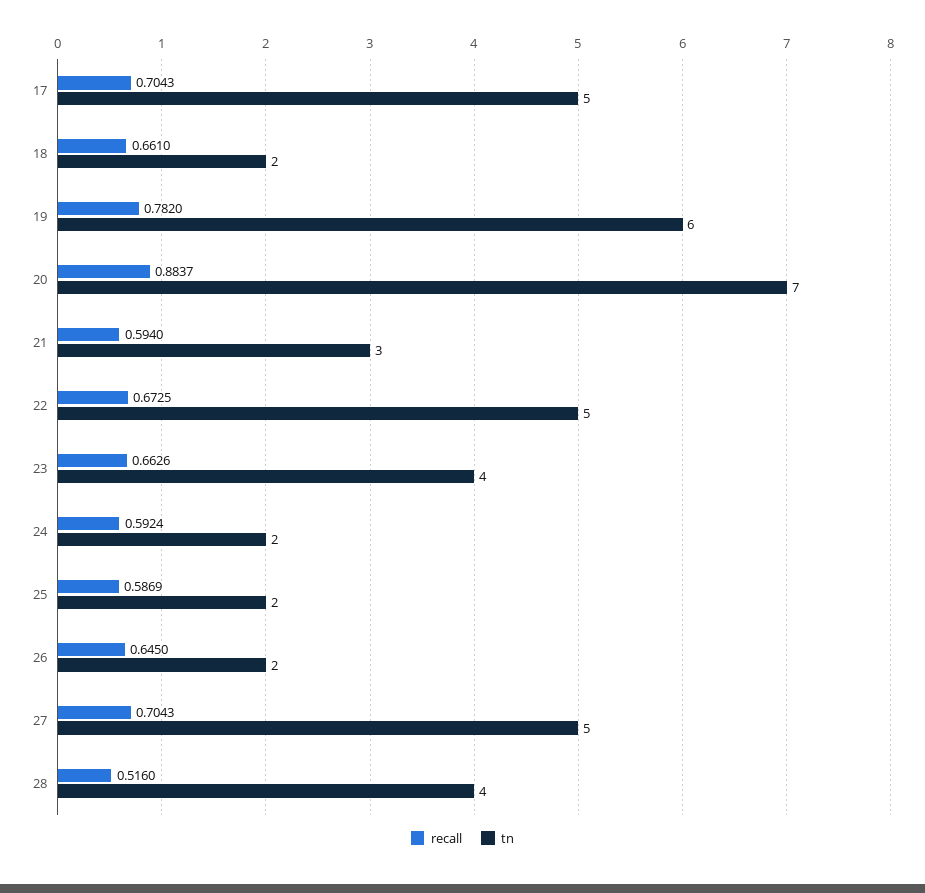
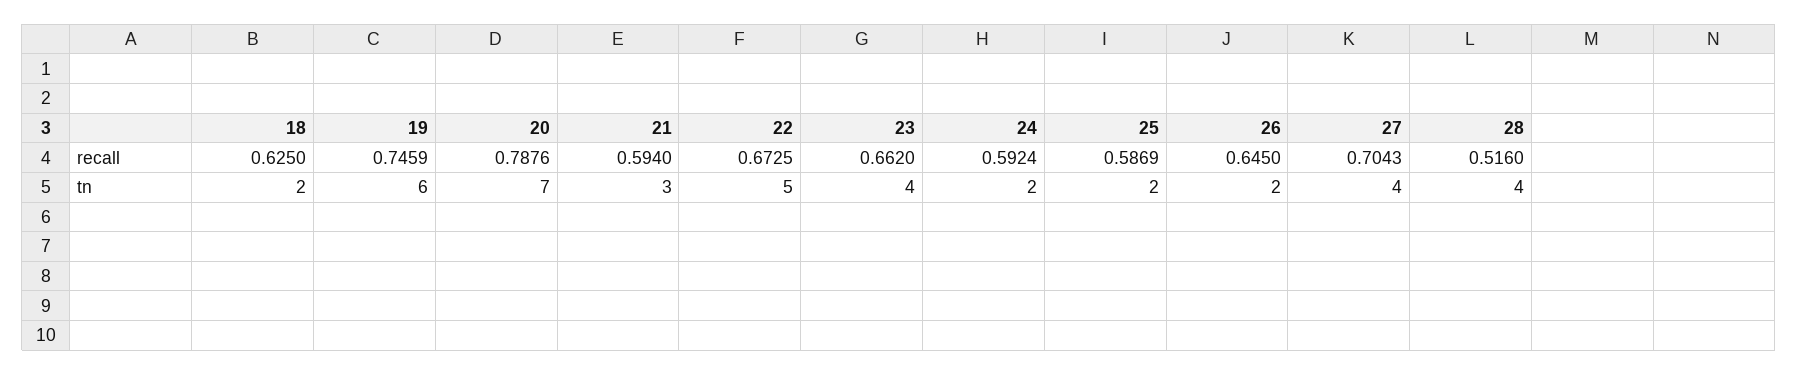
  {
    "recall": {
-     "17": 0.7043,
-     "18": 0.661,
+     "18": 0.625,
-     "19": 0.782,
+     "19": 0.7459,
-     "20": 0.8837,
+     "20": 0.7876,
      "21": 0.594,
      "22": 0.6725,
-     "23": 0.6626,
+     "23": 0.662,
      "24": 0.5924,
      "25": 0.5869,
      "26": 0.645,
      "27": 0.7043,
      "28": 0.516
    },
    "tn": {
-     "17": 5,
      "18": 2,
      "19": 6,
      "20": 7,
      "21": 3,
      "22": 5,
      "23": 4,
      "24": 2,
      "25": 2,
      "26": 2,
-     "27": 5,
+     "27": 4,
      "28": 4
    }
  }

